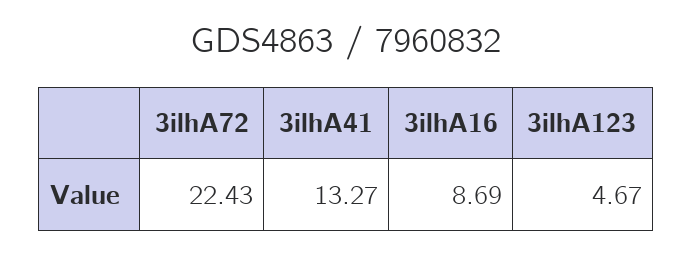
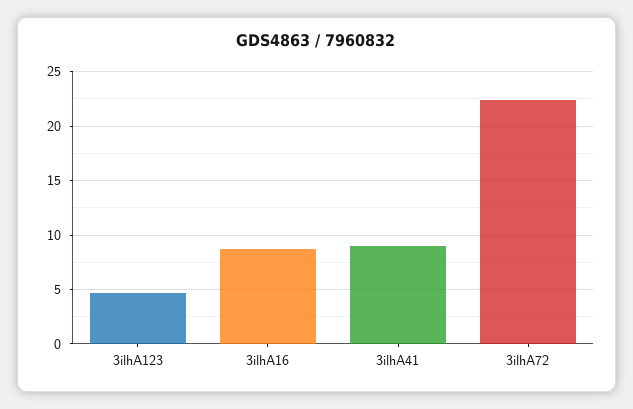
  {
    "3ilhA72": 22.43,
-   "3ilhA41": 13.27,
+   "3ilhA41": 9,
    "3ilhA16": 8.69,
    "3ilhA123": 4.67
  }

